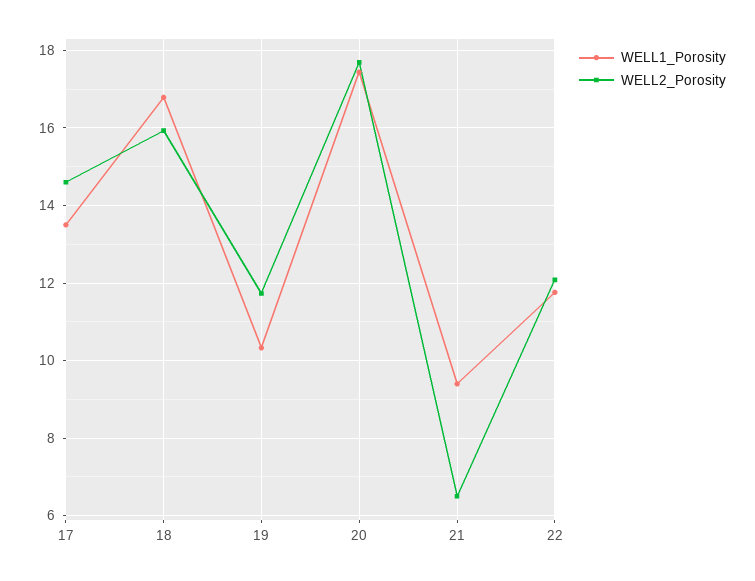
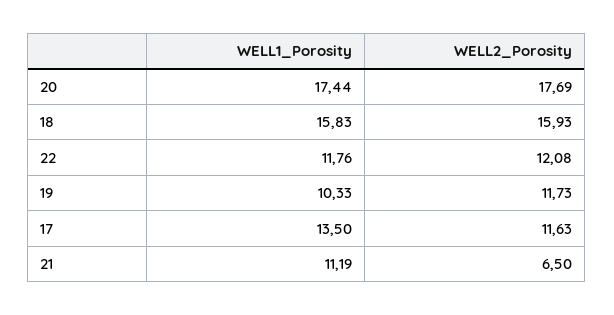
  {
    "WELL1_Porosity": {
      "17": 13.5,
-     "18": 16.8,
+     "18": 15.83,
      "19": 10.33,
      "20": 17.44,
-     "21": 9.4,
+     "21": 11.19,
      "22": 11.76
    },
    "WELL2_Porosity": {
-     "17": 14.6,
+     "17": 11.63,
      "18": 15.93,
      "19": 11.73,
      "20": 17.69,
      "21": 6.5,
      "22": 12.08
    }
  }

